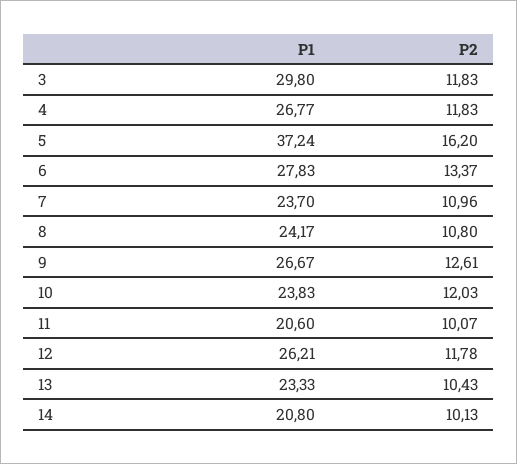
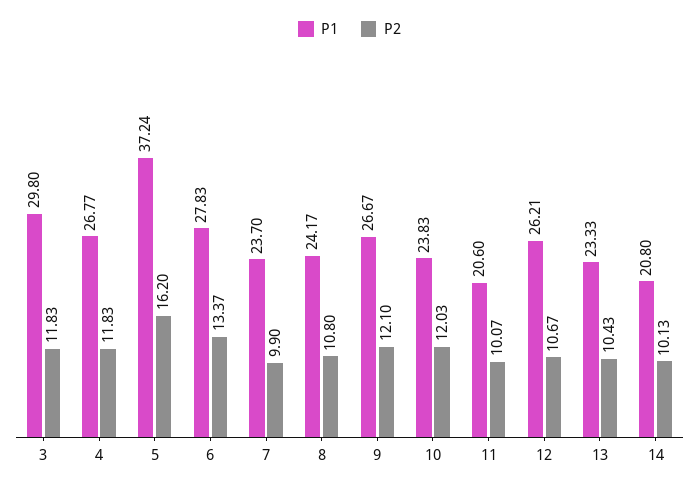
  {
    "P1": {
      "3": 29.8,
      "4": 26.77,
      "5": 37.24,
      "6": 27.83,
      "7": 23.7,
      "8": 24.17,
      "9": 26.67,
      "10": 23.83,
      "11": 20.6,
      "12": 26.21,
      "13": 23.33,
      "14": 20.8
    },
    "P2": {
      "3": 11.83,
      "4": 11.83,
      "5": 16.2,
      "6": 13.37,
-     "7": 10.96,
+     "7": 9.9,
      "8": 10.8,
-     "9": 12.61,
+     "9": 12.1,
      "10": 12.03,
      "11": 10.07,
-     "12": 11.78,
+     "12": 10.67,
      "13": 10.43,
      "14": 10.13
    }
  }

